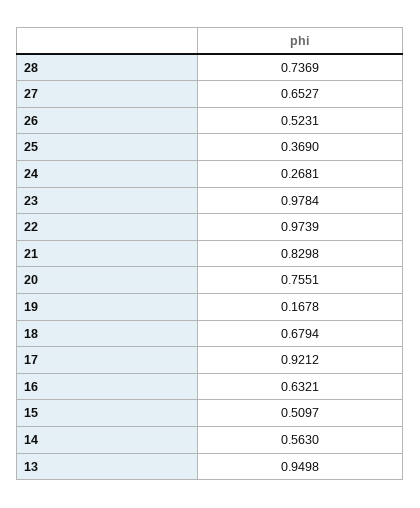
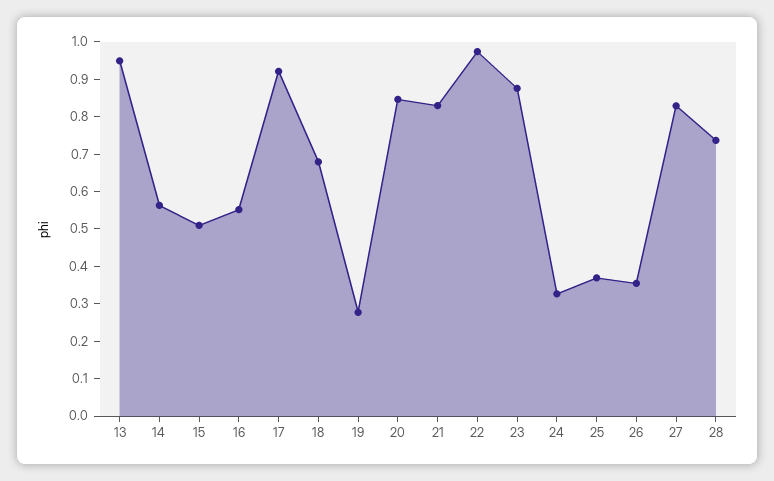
  {
    "28": 0.7369,
-   "27": 0.6527,
+   "27": 0.825,
-   "26": 0.5231,
+   "26": 0.35,
    "25": 0.369,
-   "24": 0.2681,
+   "24": 0.325,
-   "23": 0.9784,
+   "23": 0.875,
    "22": 0.9739,
    "21": 0.8298,
-   "20": 0.7551,
+   "20": 0.85,
-   "19": 0.1678,
+   "19": 0.275,
    "18": 0.6794,
    "17": 0.9212,
-   "16": 0.6321,
+   "16": 0.55,
    "15": 0.5097,
    "14": 0.563,
    "13": 0.9498
  }

